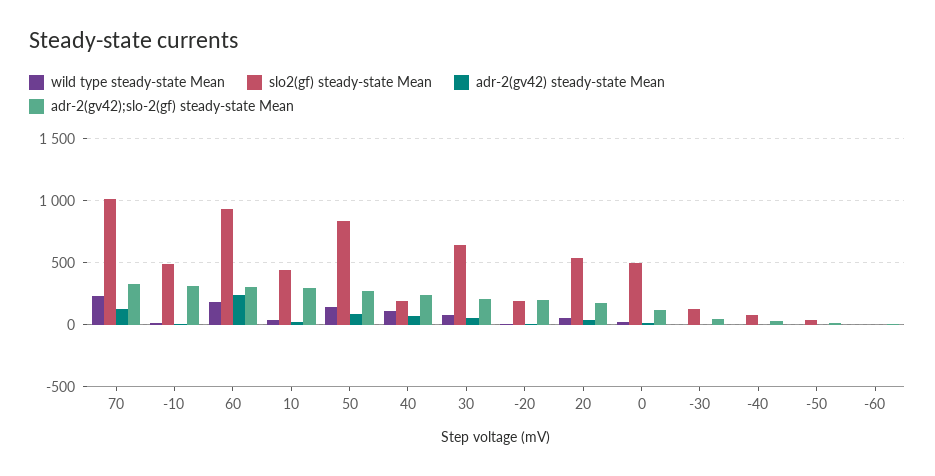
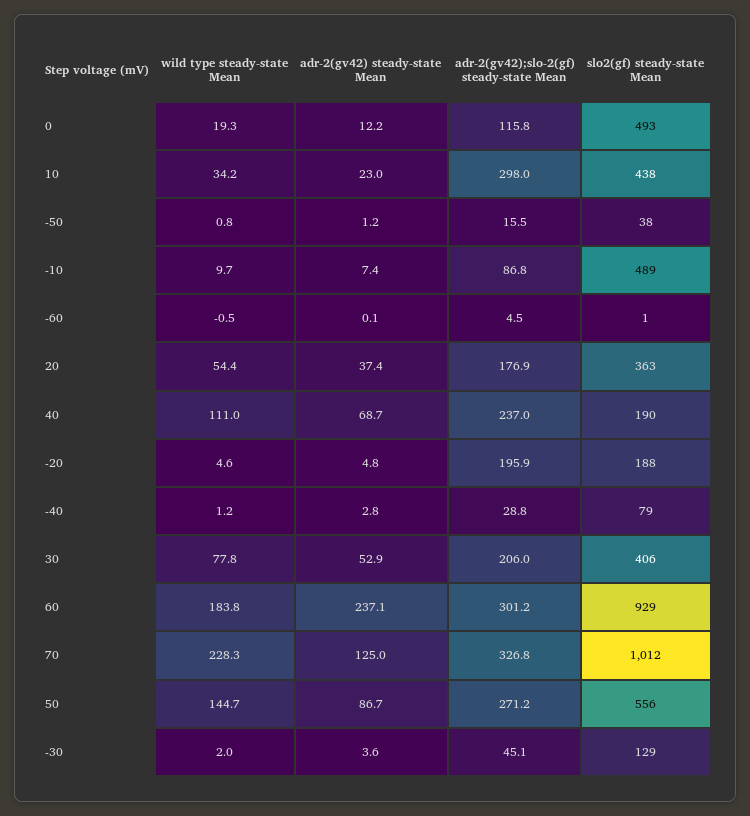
  {
    "wild type steady-state Mean": {
      "70": 228.3,
      "-10": 9.7,
      "60": 183.8,
      "10": 34.2,
      "50": 144.7,
      "40": 111,
      "30": 77.8,
      "-20": 4.6,
      "20": 54.4,
      "0": 19.3,
      "-30": 2,
      "-40": 1.2,
      "-50": 0.8,
      "-60": -0.5
    },
    "slo2(gf) steady-state Mean": {
      "70": 1012,
      "-10": 489,
      "60": 929,
      "10": 438,
-     "50": 850,
+     "50": 556,
      "40": 190,
-     "30": 650,
+     "30": 406,
      "-20": 188,
-     "20": 550,
+     "20": 363,
      "0": 493,
      "-30": 129,
      "-40": 79,
      "-50": 38,
      "-60": 1
    },
    "adr-2(gv42) steady-state Mean": {
      "70": 125,
      "-10": 7.4,
      "60": 237.1,
      "10": 23,
      "50": 86.7,
      "40": 68.7,
      "30": 52.9,
      "-20": 4.8,
      "20": 37.4,
      "0": 12.2,
      "-30": 3.6,
      "-40": 2.8,
      "-50": 1.2,
      "-60": 0.1
    },
    "adr-2(gv42);slo-2(gf) steady-state Mean": {
      "70": 326.8,
-     "-10": 300,
+     "-10": 86.8,
      "60": 301.2,
      "10": 298,
      "50": 271.2,
      "40": 237,
      "30": 206,
      "-20": 195.9,
      "20": 176.9,
      "0": 115.8,
      "-30": 45.1,
      "-40": 28.8,
      "-50": 15.5,
      "-60": 4.5
    }
  }

